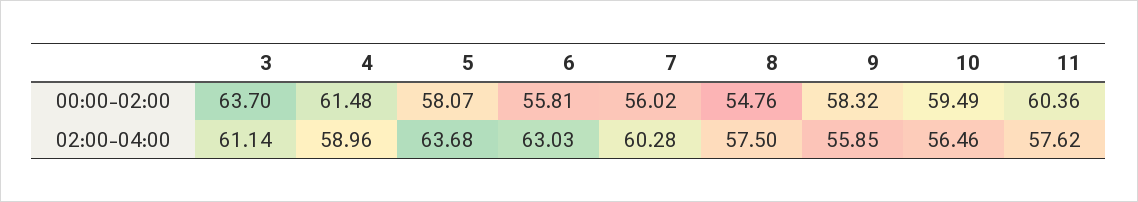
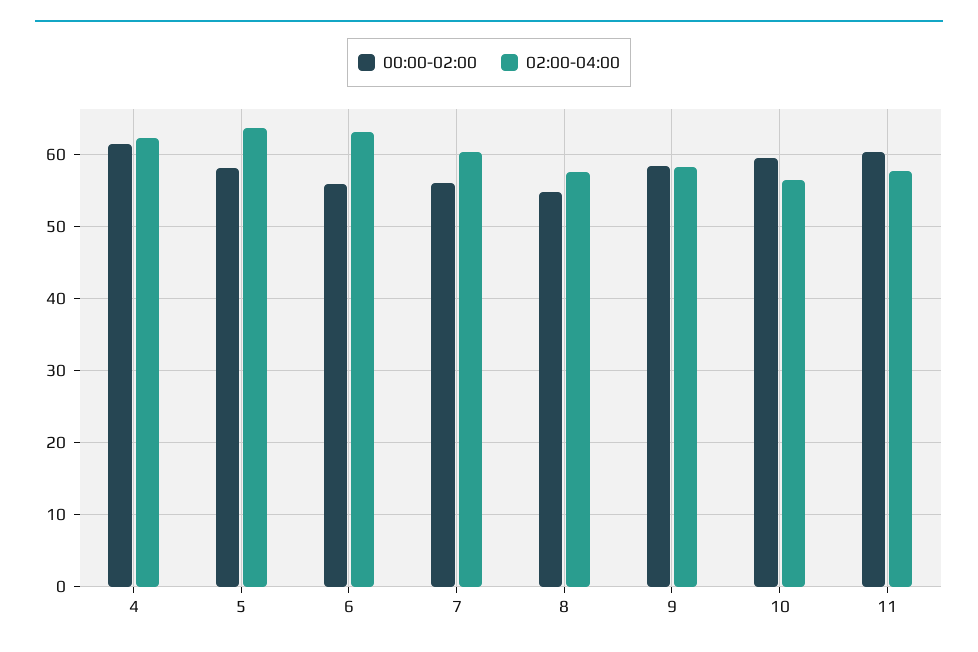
  {
    "00:00-02:00": {
-     "3": 63.7,
      "4": 61.48,
      "5": 58.07,
      "6": 55.81,
      "7": 56.02,
      "8": 54.76,
      "9": 58.32,
      "10": 59.49,
      "11": 60.36
    },
    "02:00-04:00": {
-     "3": 61.14,
-     "4": 58.96,
+     "4": 62,
      "5": 63.68,
      "6": 63.03,
      "7": 60.28,
      "8": 57.5,
-     "9": 55.85,
+     "9": 58,
      "10": 56.46,
      "11": 57.62
    }
  }

